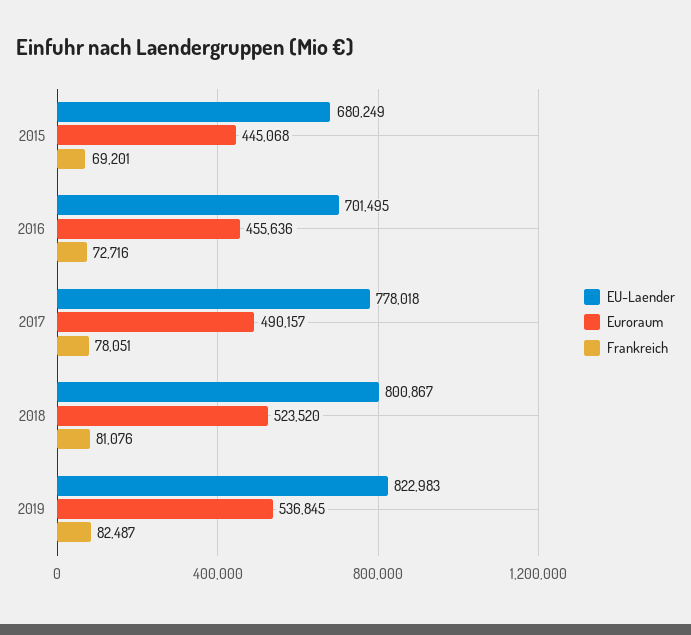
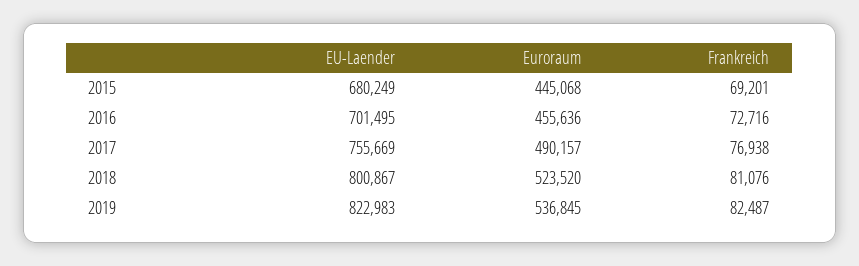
  {
    "EU-Laender": {
      "2015": 680249,
      "2016": 701495,
-     "2017": 778018,
+     "2017": 755669,
      "2018": 800867,
      "2019": 822983
    },
    "Euroraum": {
      "2015": 445068,
      "2016": 455636,
      "2017": 490157,
      "2018": 523520,
      "2019": 536845
    },
    "Frankreich": {
      "2015": 69201,
      "2016": 72716,
-     "2017": 78051,
+     "2017": 76938,
      "2018": 81076,
      "2019": 82487
    }
  }

